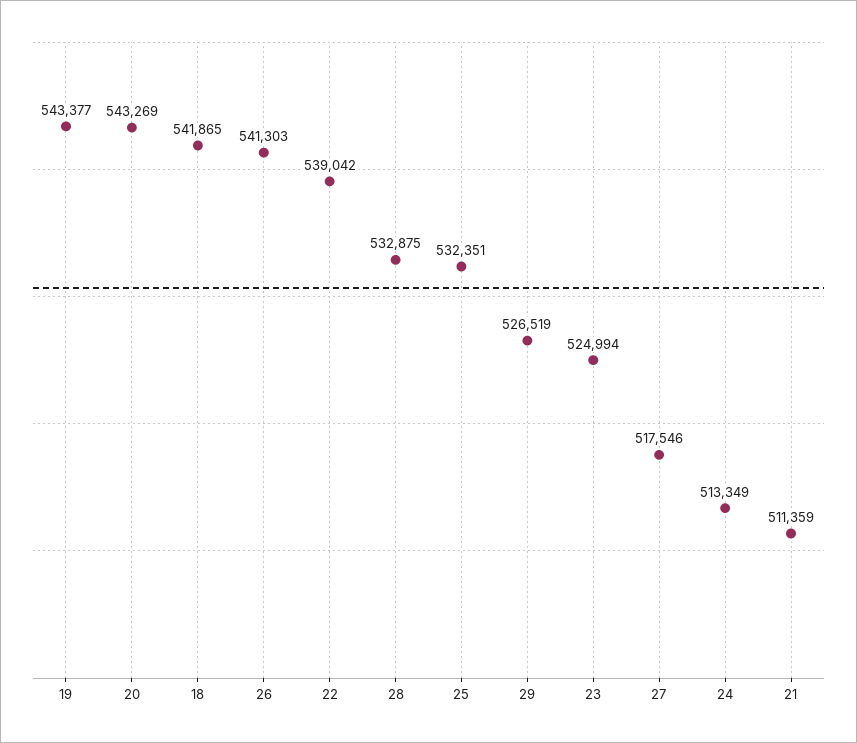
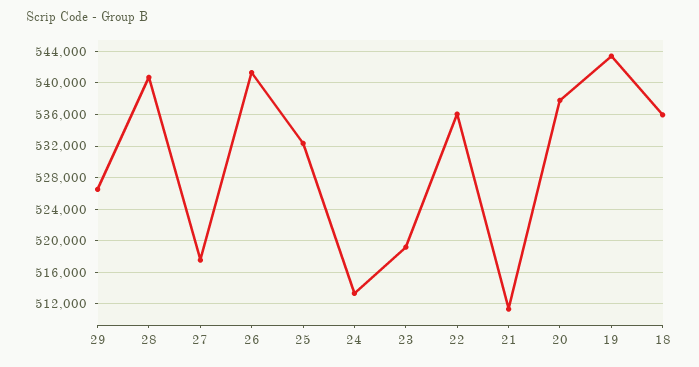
  {
    "19": 543377,
-   "20": 543269,
+   "20": 538000,
-   "18": 541865,
+   "18": 536000,
    "26": 541303,
-   "22": 539042,
+   "22": 536000,
-   "28": 532875,
+   "28": 541000,
    "25": 532351,
    "29": 526519,
-   "23": 524994,
+   "23": 519000,
    "27": 517546,
    "24": 513349,
    "21": 511359
  }

